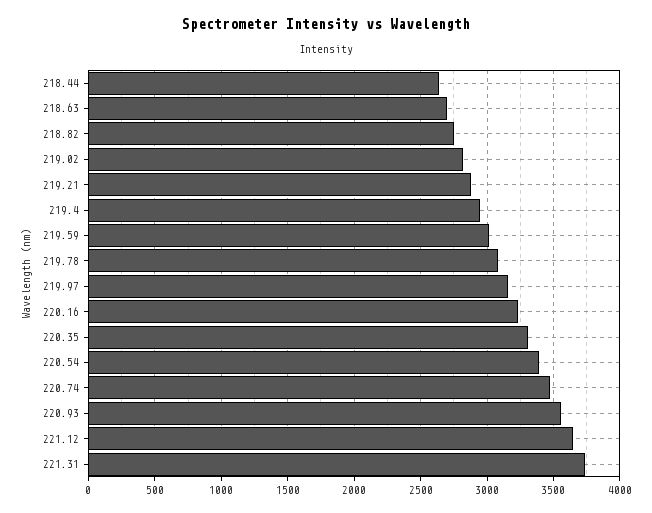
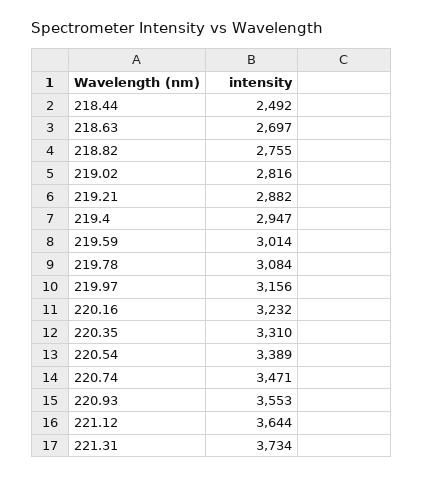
  {
-   "218.44": 2650,
+   "218.44": 2492,
    "218.63": 2697,
    "218.82": 2755,
    "219.02": 2816,
    "219.21": 2882,
    "219.4": 2947,
    "219.59": 3014,
    "219.78": 3084,
    "219.97": 3156,
    "220.16": 3232,
    "220.35": 3310,
    "220.54": 3389,
    "220.74": 3471,
    "220.93": 3553,
    "221.12": 3644,
    "221.31": 3734
  }

